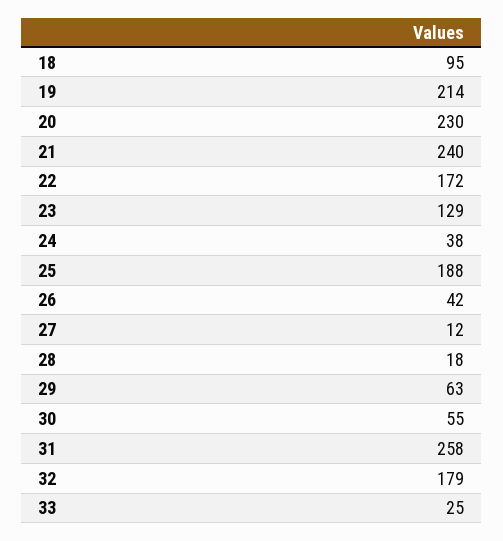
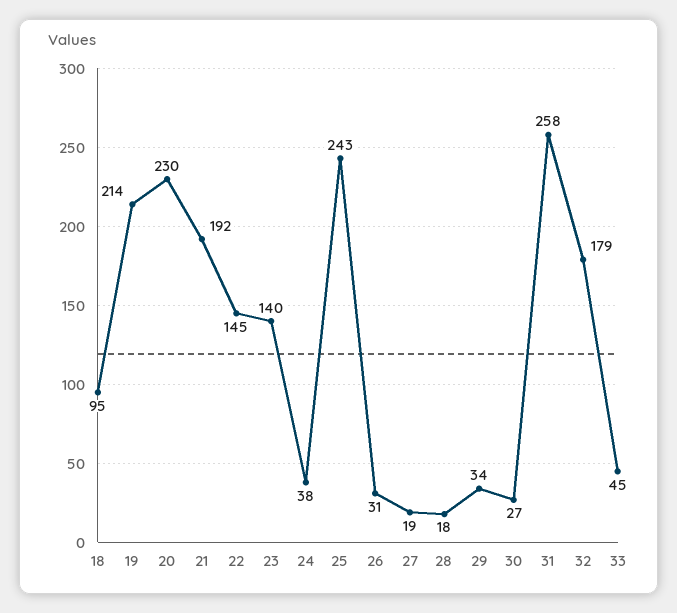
  {
    "18": 95,
    "19": 214,
    "20": 230,
-   "21": 240,
+   "21": 192,
-   "22": 172,
+   "22": 145,
-   "23": 129,
+   "23": 140,
    "24": 38,
-   "25": 188,
+   "25": 243,
-   "26": 42,
+   "26": 31,
-   "27": 12,
+   "27": 19,
    "28": 18,
-   "29": 63,
+   "29": 34,
-   "30": 55,
+   "30": 27,
    "31": 258,
    "32": 179,
-   "33": 25
+   "33": 45
  }

